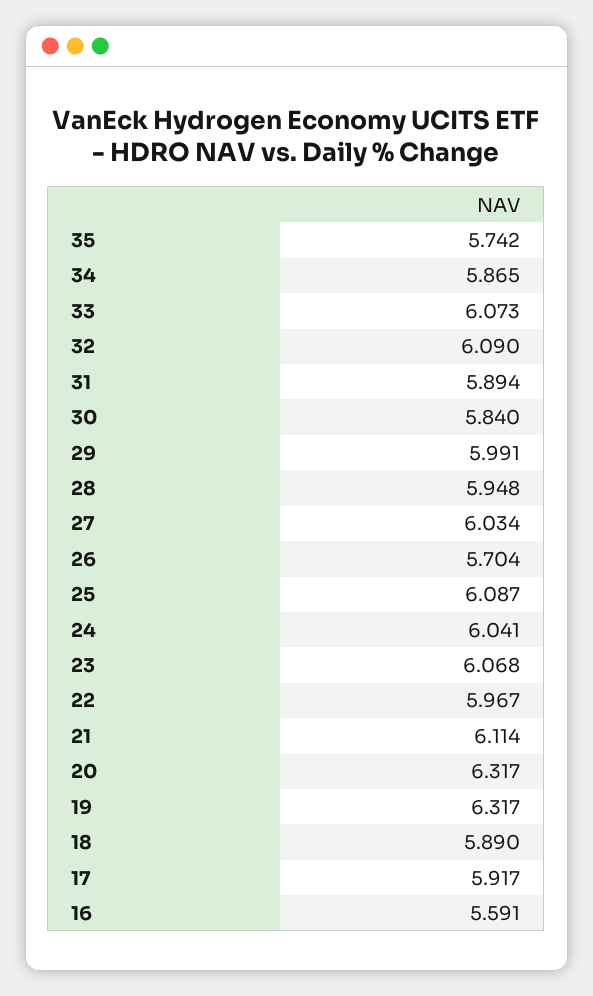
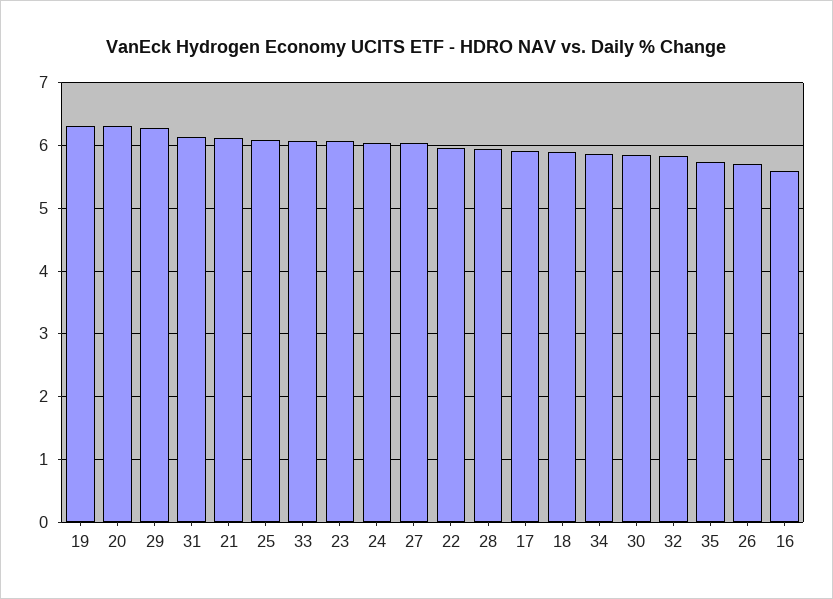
  {
    "35": 5.742,
    "34": 5.865,
    "33": 6.073,
-   "32": 6.09,
+   "32": 5.8,
-   "31": 5.894,
+   "31": 6.1,
    "30": 5.84,
-   "29": 5.991,
+   "29": 6.3,
    "28": 5.948,
    "27": 6.034,
    "26": 5.704,
    "25": 6.087,
    "24": 6.041,
    "23": 6.068,
    "22": 5.967,
    "21": 6.114,
    "20": 6.317,
    "19": 6.317,
    "18": 5.89,
    "17": 5.917,
    "16": 5.591
  }

